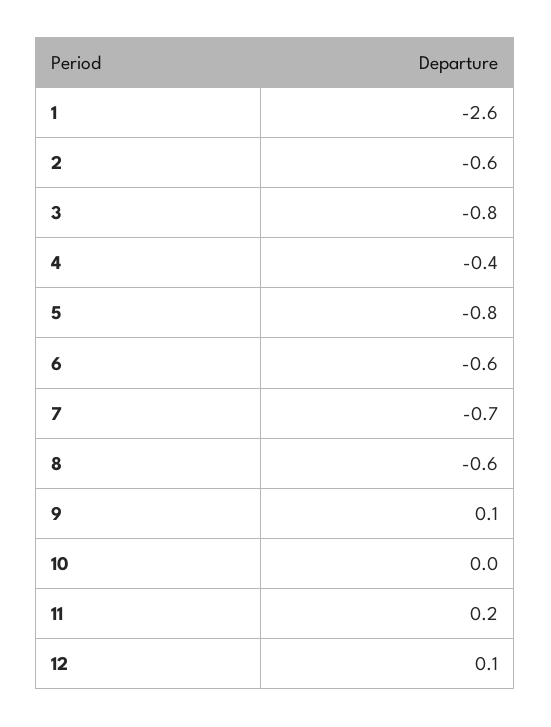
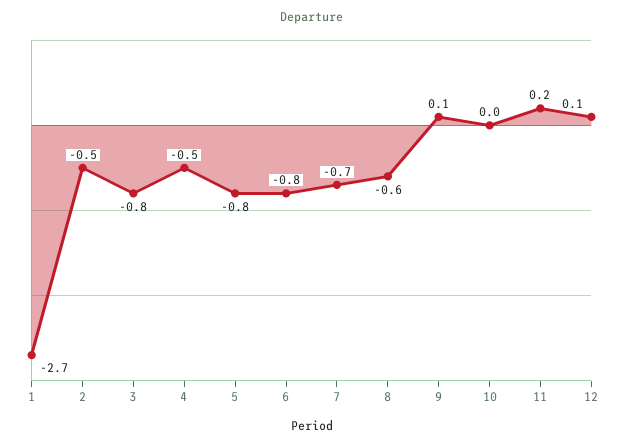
  {
-   "1": -2.6,
+   "1": -2.7,
-   "2": -0.6,
+   "2": -0.5,
    "3": -0.8,
-   "4": -0.4,
+   "4": -0.5,
    "5": -0.8,
-   "6": -0.6,
+   "6": -0.8,
    "7": -0.7,
    "8": -0.6,
    "9": 0.1,
    "10": 0,
    "11": 0.2,
    "12": 0.1
  }

